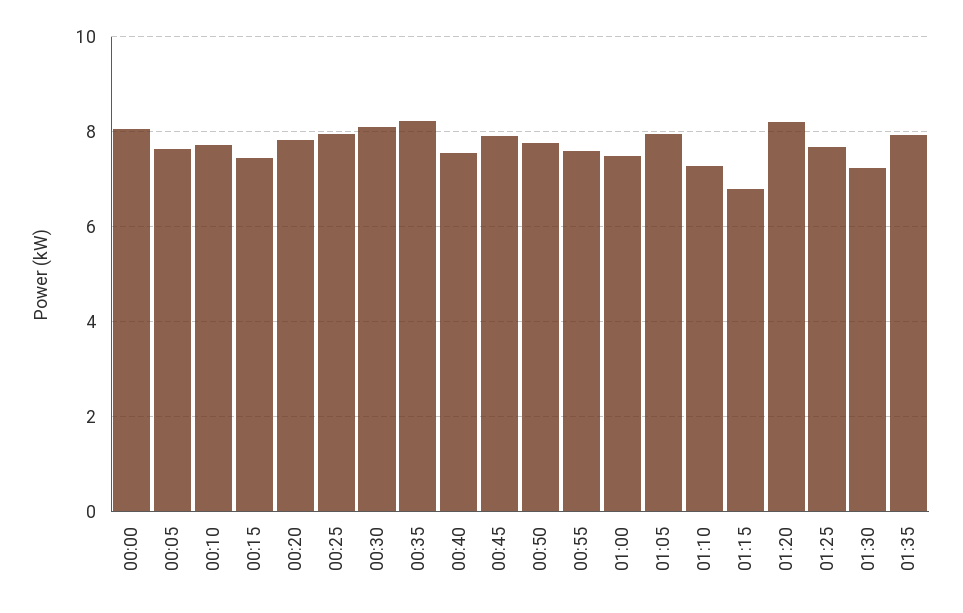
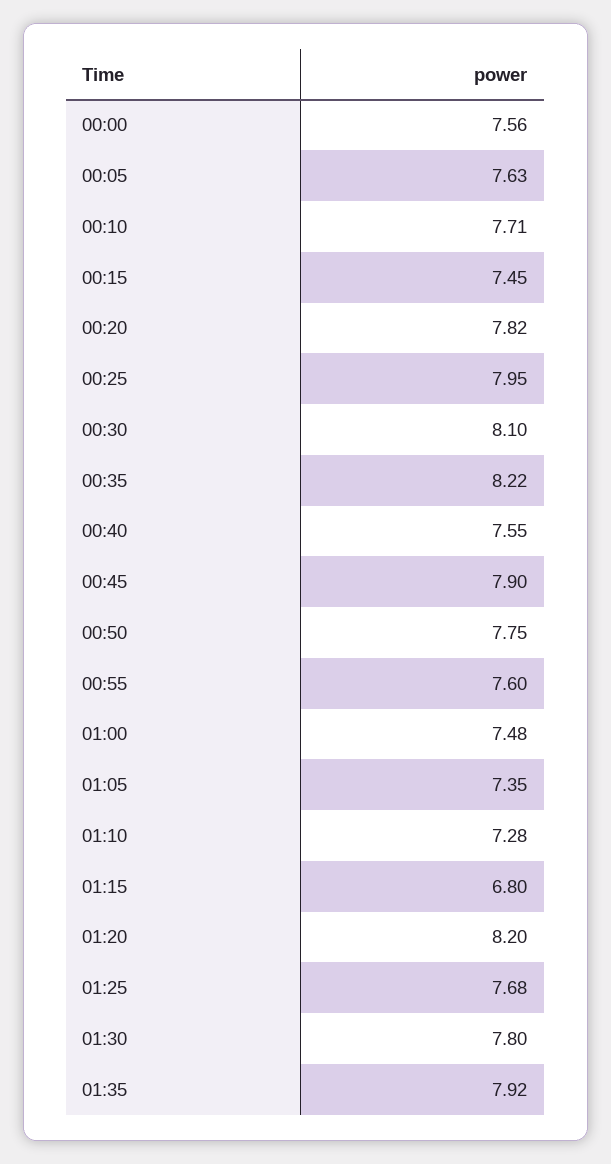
  {
-   "00:00": 8,
+   "00:00": 7.56,
    "00:05": 7.63,
    "00:10": 7.71,
    "00:15": 7.45,
    "00:20": 7.82,
    "00:25": 7.95,
    "00:30": 8.1,
    "00:35": 8.22,
    "00:40": 7.55,
    "00:45": 7.9,
    "00:50": 7.75,
    "00:55": 7.6,
    "01:00": 7.48,
-   "01:05": 8,
+   "01:05": 7.35,
    "01:10": 7.28,
    "01:15": 6.8,
    "01:20": 8.2,
    "01:25": 7.68,
-   "01:30": 7.2,
+   "01:30": 7.8,
    "01:35": 7.92
  }

